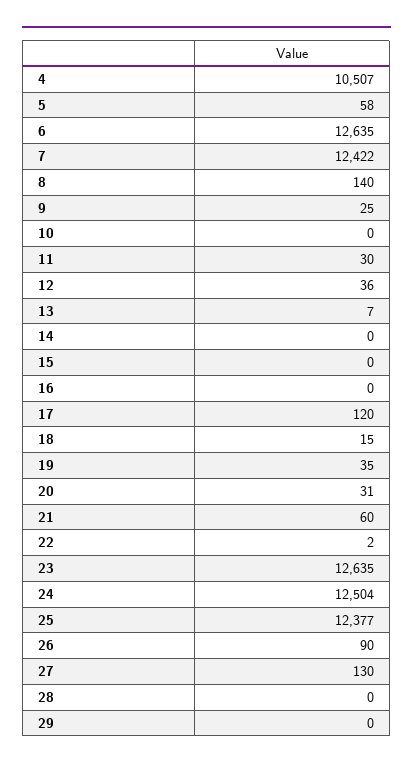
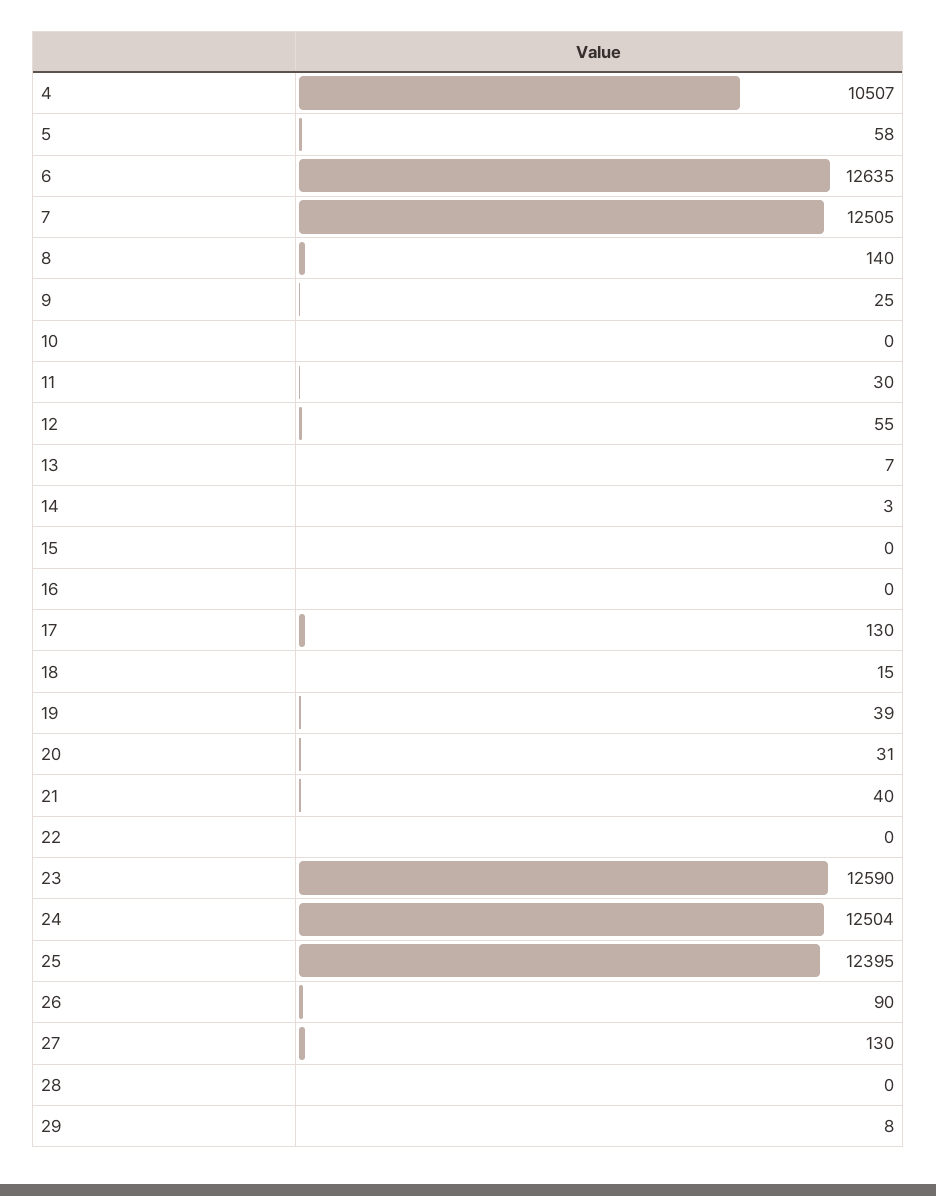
  {
    "4": 10507,
    "5": 58,
    "6": 12635,
-   "7": 12422,
+   "7": 12505,
    "8": 140,
    "9": 25,
    "10": 0,
    "11": 30,
-   "12": 36,
+   "12": 55,
    "13": 7,
-   "14": 0,
+   "14": 3,
    "15": 0,
    "16": 0,
-   "17": 120,
+   "17": 130,
    "18": 15,
-   "19": 35,
+   "19": 39,
    "20": 31,
-   "21": 60,
+   "21": 40,
-   "22": 2,
+   "22": 0,
-   "23": 12635,
+   "23": 12590,
    "24": 12504,
-   "25": 12377,
+   "25": 12395,
    "26": 90,
    "27": 130,
    "28": 0,
-   "29": 0
+   "29": 8
  }

